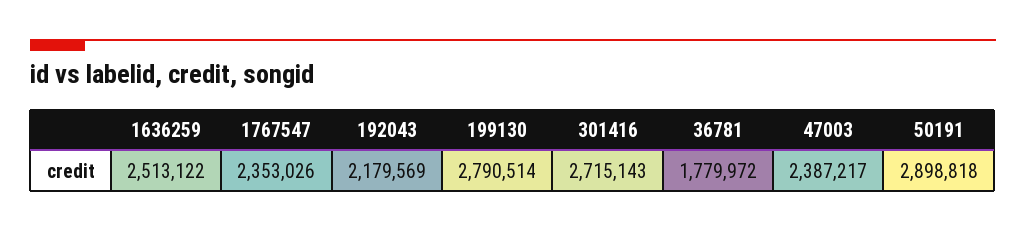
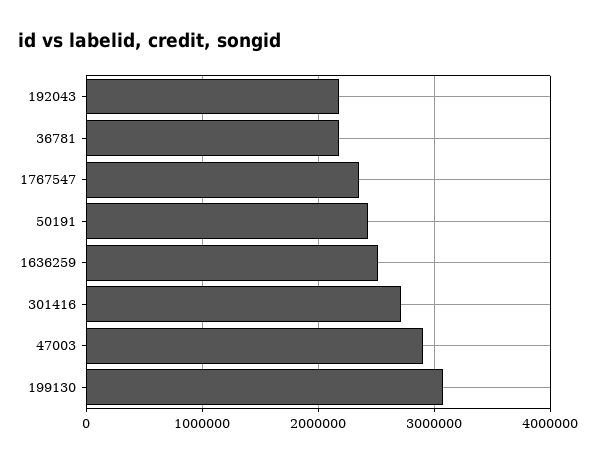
  {
    "1636259": 2513122,
    "1767547": 2353026,
    "192043": 2179569,
-   "199130": 2790514,
+   "199130": 3100000,
    "301416": 2715143,
-   "36781": 1779972,
+   "36781": 2200000,
-   "47003": 2387217,
+   "47003": 2900000,
-   "50191": 2898818
+   "50191": 2400000
  }

